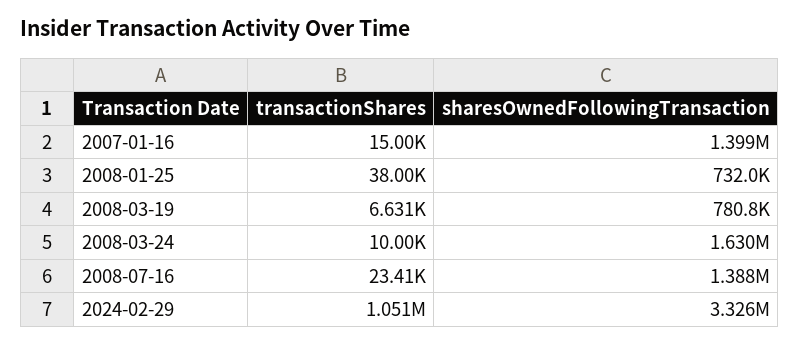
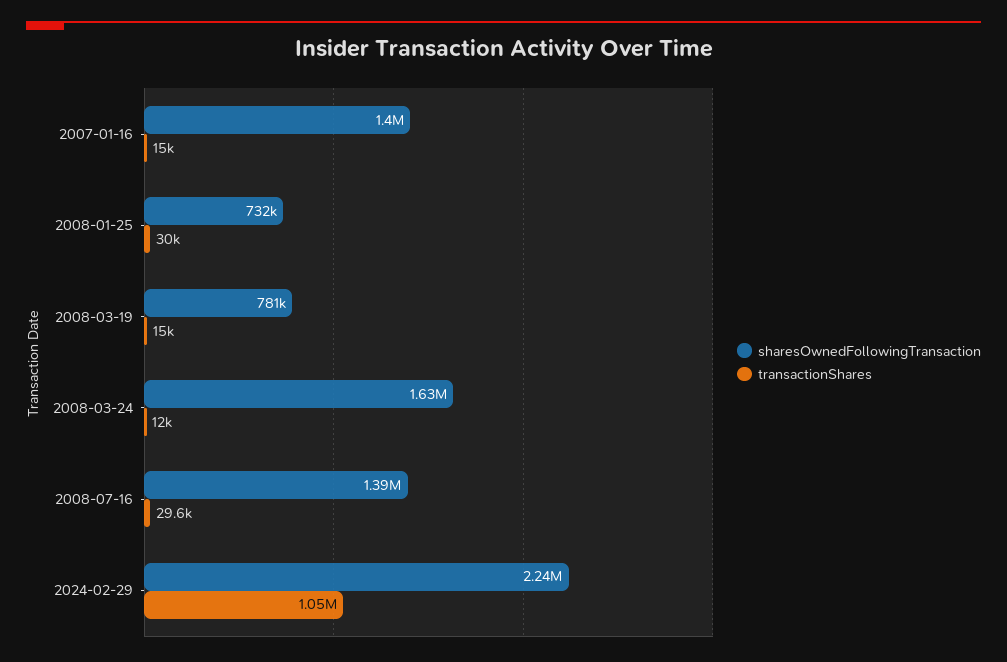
  {
    "transactionShares": {
      "2007-01-16": 15000,
-     "2008-01-25": 38000,
+     "2008-01-25": 30000,
-     "2008-03-19": 6631,
+     "2008-03-19": 15000,
-     "2008-03-24": 10000,
+     "2008-03-24": 12000,
-     "2008-07-16": 23410,
+     "2008-07-16": 29600,
      "2024-02-29": 1051000
    },
    "sharesOwnedFollowingTransaction": {
      "2007-01-16": 1399000,
      "2008-01-25": 732000,
      "2008-03-19": 780800,
      "2008-03-24": 1630000,
      "2008-07-16": 1388000,
-     "2024-02-29": 3326000
+     "2024-02-29": 2240000
    }
  }

